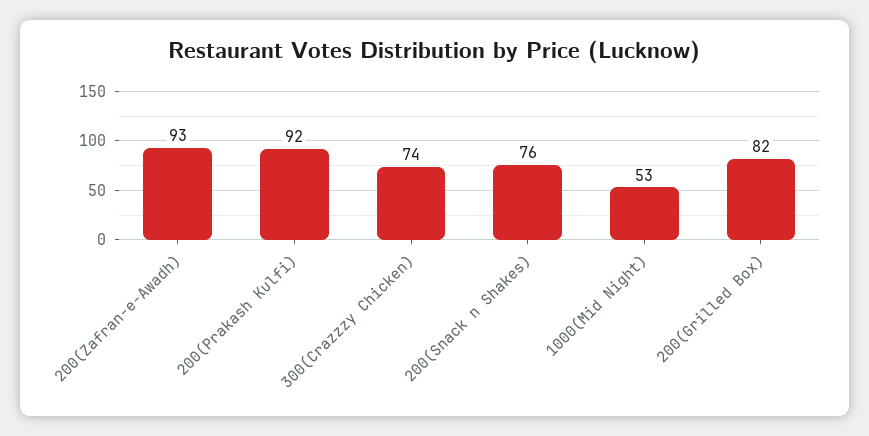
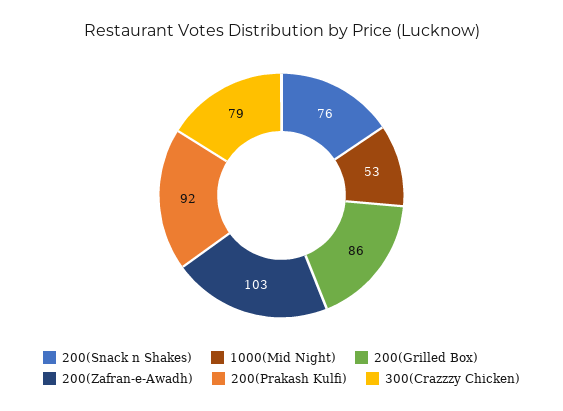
  {
-   "200(Zafran-e-Awadh)": 93,
+   "200(Zafran-e-Awadh)": 103,
    "200(Prakash Kulfi)": 92,
-   "300(Crazzzy Chicken)": 74,
+   "300(Crazzzy Chicken)": 79,
    "200(Snack n Shakes)": 76,
    "1000(Mid Night)": 53,
-   "200(Grilled Box)": 82
+   "200(Grilled Box)": 86
  }

